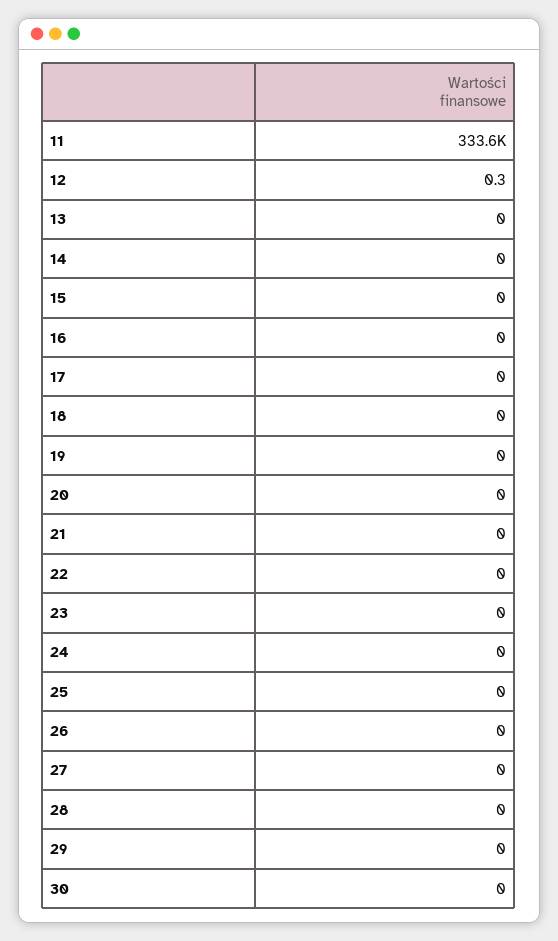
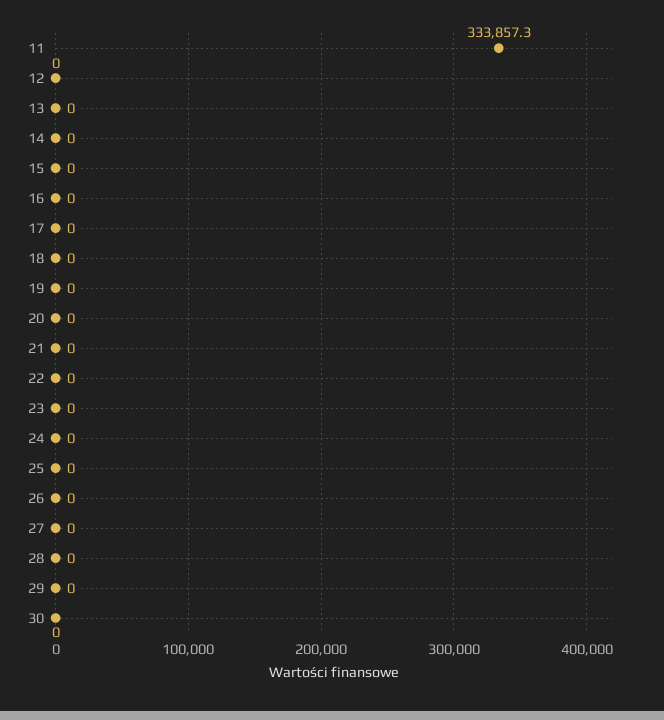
  {
-   "11": 333600,
+   "11": 333857.3,
-   "12": 0.3,
+   "12": 0,
    "13": 0,
    "14": 0,
    "15": 0,
    "16": 0,
    "17": 0,
    "18": 0,
    "19": 0,
    "20": 0,
    "21": 0,
    "22": 0,
    "23": 0,
    "24": 0,
    "25": 0,
    "26": 0,
    "27": 0,
    "28": 0,
    "29": 0,
    "30": 0
  }

